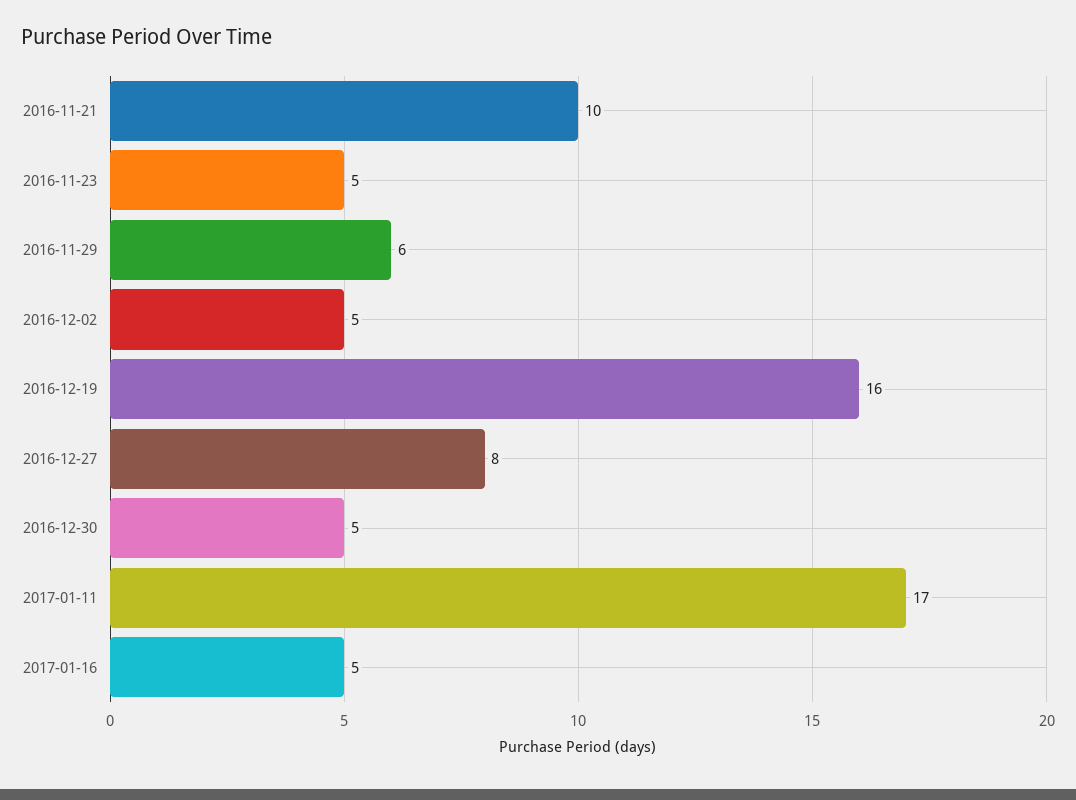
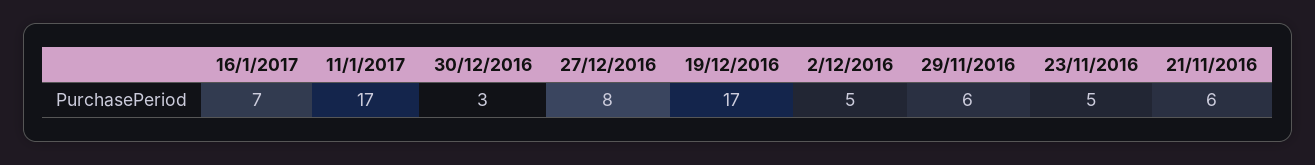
  {
-   "2016-11-21": 10,
+   "2016-11-21": 6,
    "2016-11-23": 5,
    "2016-11-29": 6,
    "2016-12-02": 5,
-   "2016-12-19": 16,
+   "2016-12-19": 17,
    "2016-12-27": 8,
-   "2016-12-30": 5,
+   "2016-12-30": 3,
    "2017-01-11": 17,
-   "2017-01-16": 5
+   "2017-01-16": 7
  }

